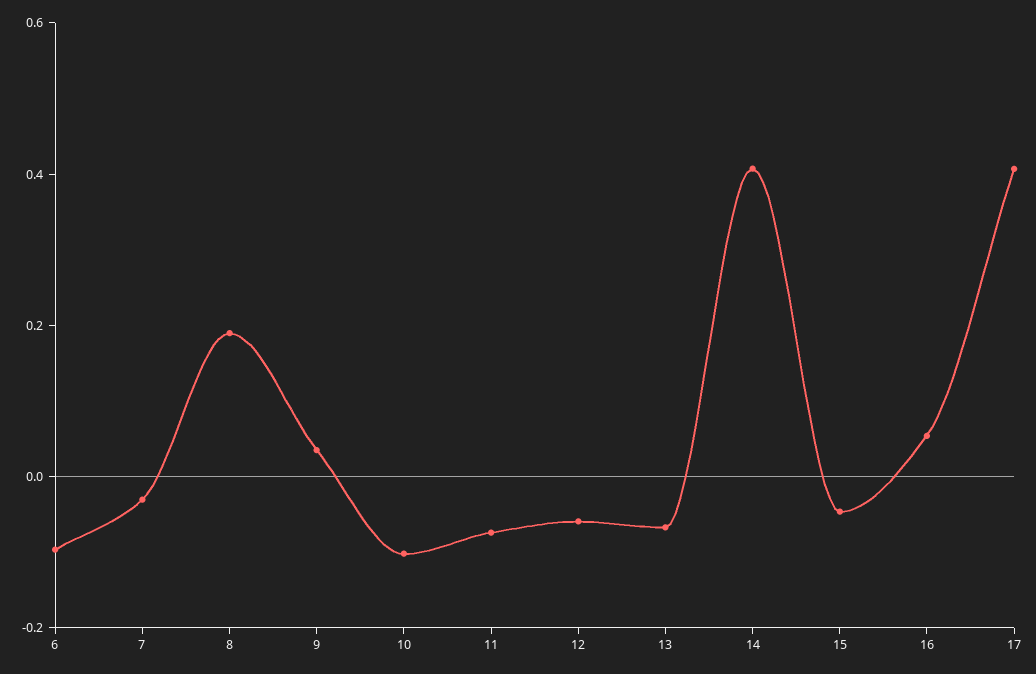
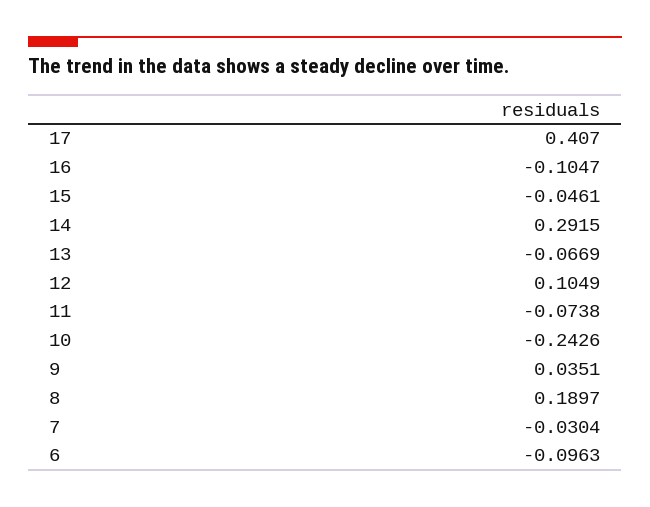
  {
    "6": -0.0963,
    "7": -0.0304,
    "8": 0.1897,
    "9": 0.0351,
-   "10": -0.1,
+   "10": -0.2426,
    "11": -0.0738,
-   "12": -0.05,
+   "12": 0.1049,
    "13": -0.0669,
-   "14": 0.4,
+   "14": 0.2915,
    "15": -0.0461,
-   "16": 0.05,
+   "16": -0.1047,
    "17": 0.407
  }

